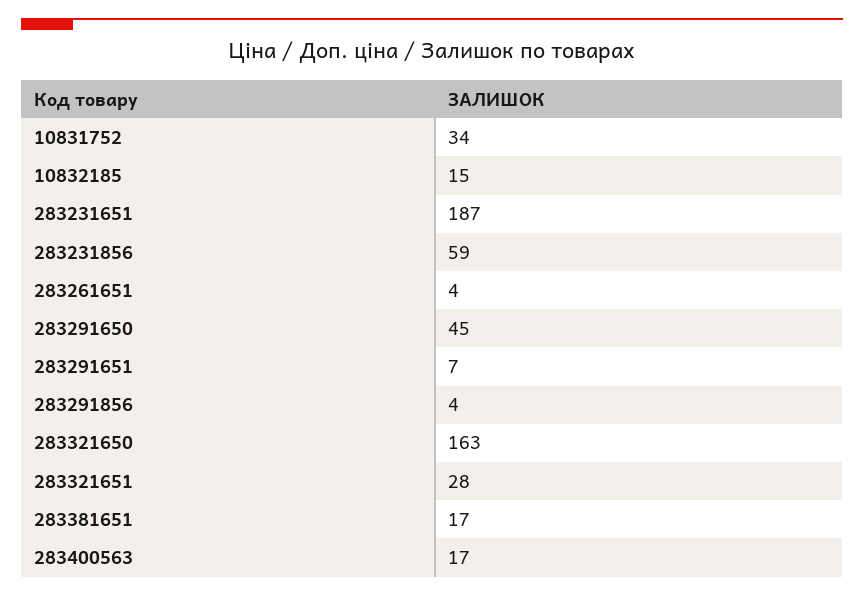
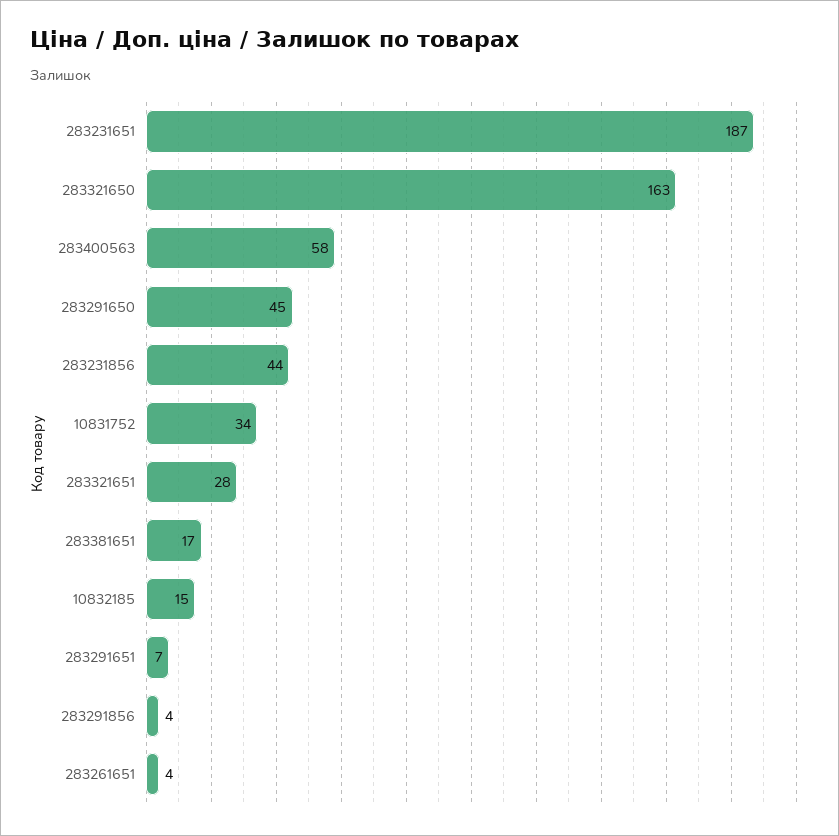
  {
    "10831752": 34,
    "10832185": 15,
    "283231651": 187,
-   "283231856": 59,
+   "283231856": 44,
    "283261651": 4,
    "283291650": 45,
    "283291651": 7,
    "283291856": 4,
    "283321650": 163,
    "283321651": 28,
    "283381651": 17,
-   "283400563": 17
+   "283400563": 58
  }

